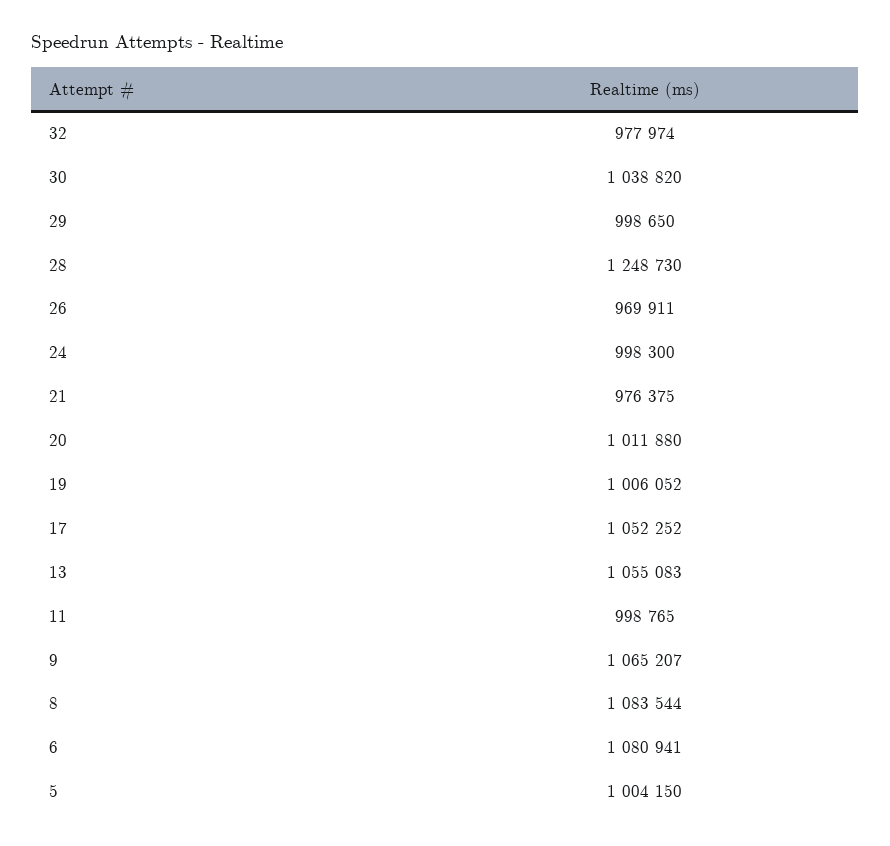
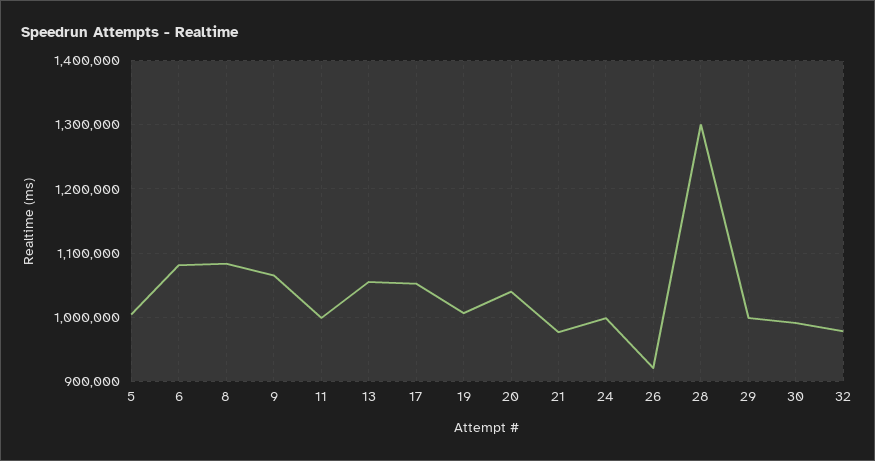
  {
    "32": 977974,
-   "30": 1038820,
+   "30": 990000,
    "29": 998650,
-   "28": 1248730,
+   "28": 1300000,
-   "26": 969911,
+   "26": 920000,
    "24": 998300,
    "21": 976375,
-   "20": 1011880,
+   "20": 1040000,
    "19": 1006052,
    "17": 1052252,
    "13": 1055083,
    "11": 998765,
    "9": 1065207,
    "8": 1083544,
    "6": 1080941,
    "5": 1004150
  }

